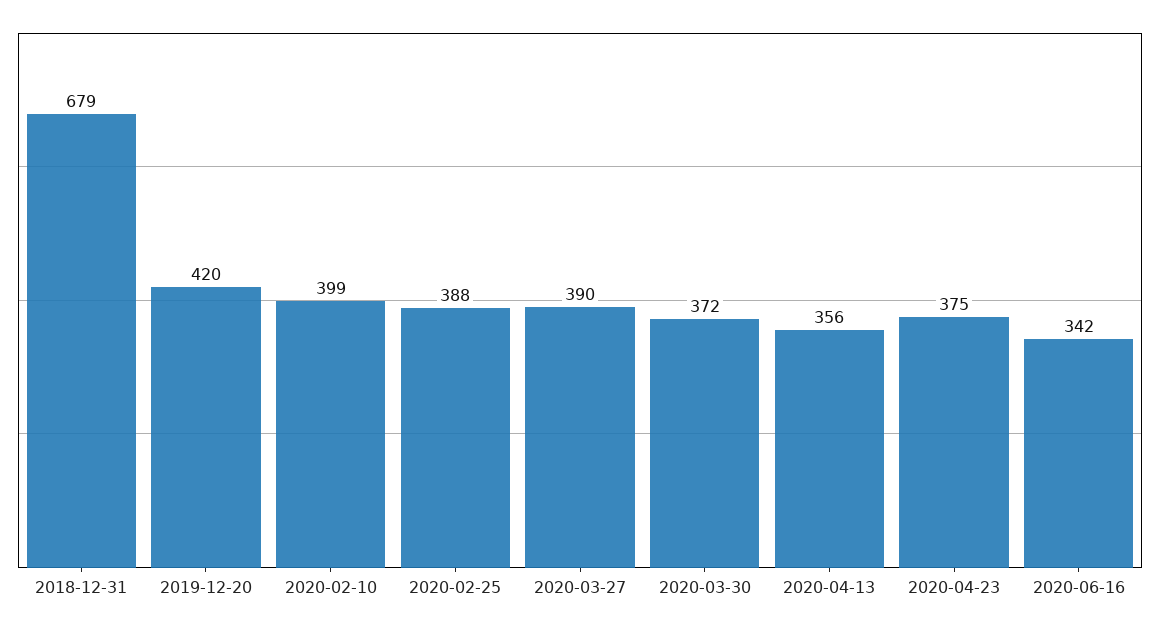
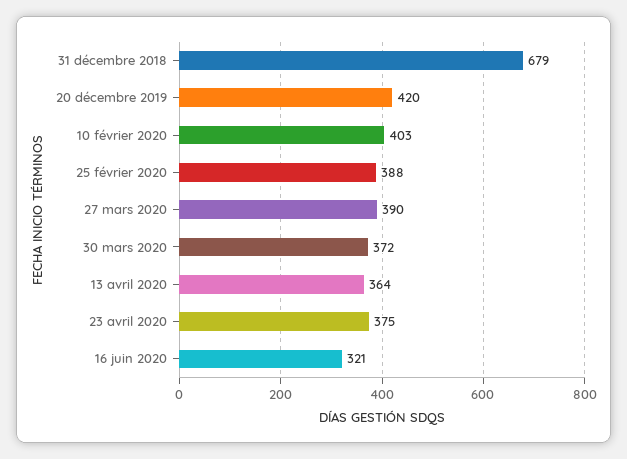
  {
    "2018-12-31": 679,
    "2019-12-20": 420,
-   "2020-02-10": 399,
+   "2020-02-10": 403,
    "2020-02-25": 388,
    "2020-03-27": 390,
    "2020-03-30": 372,
-   "2020-04-13": 356,
+   "2020-04-13": 364,
    "2020-04-23": 375,
-   "2020-06-16": 342
+   "2020-06-16": 321
  }

